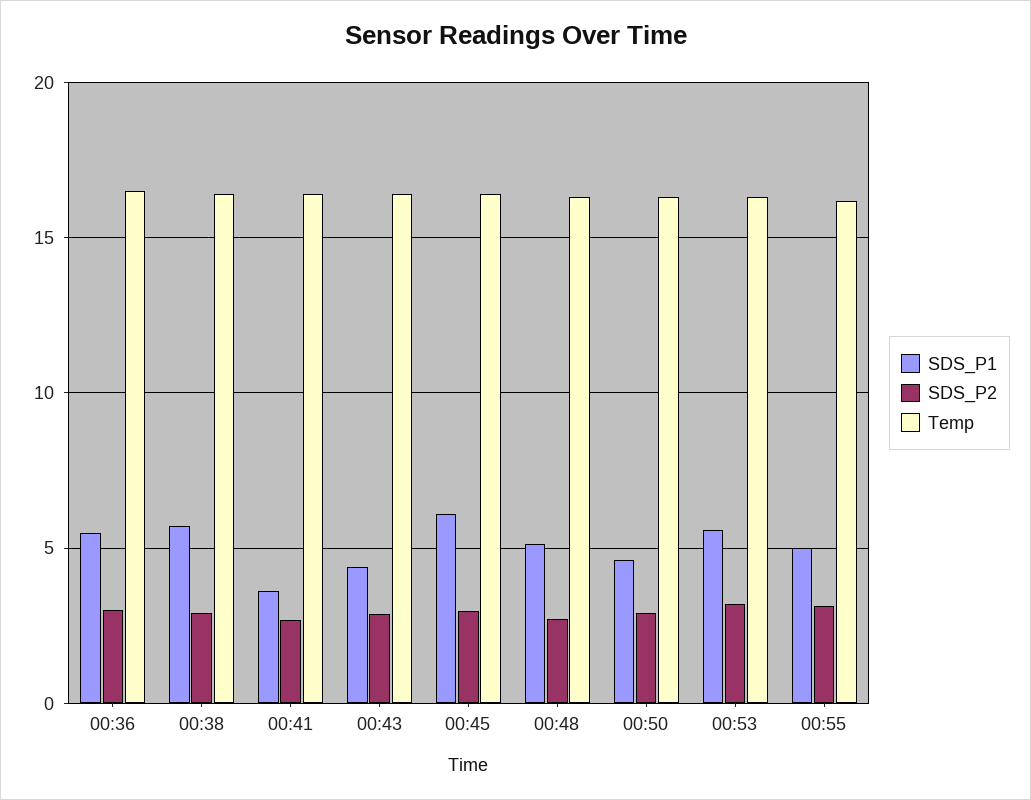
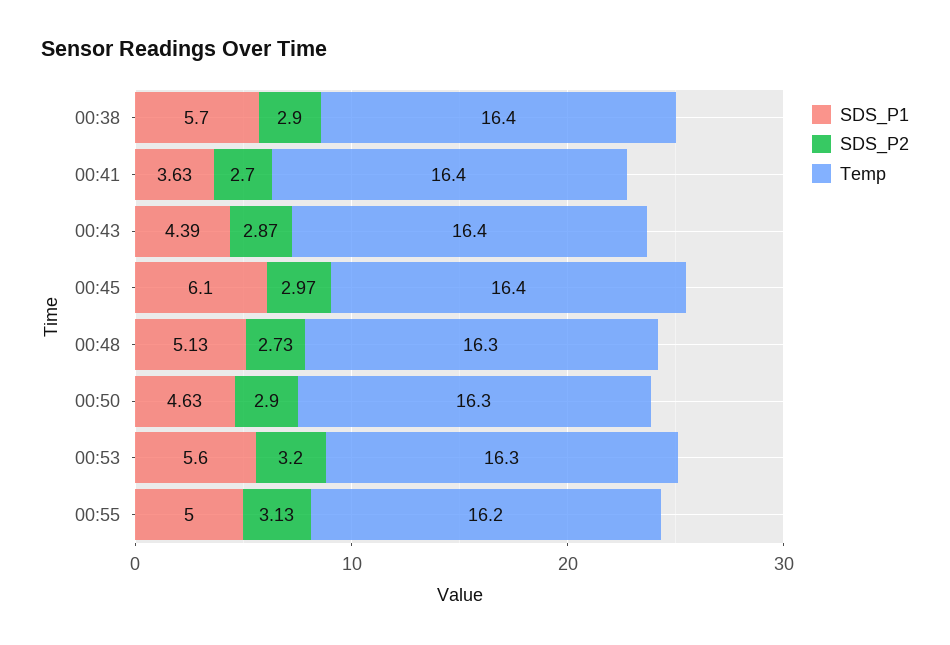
  {
    "SDS_P1": {
-     "00:36": 5.5,
      "00:38": 5.7,
      "00:41": 3.63,
      "00:43": 4.39,
      "00:45": 6.1,
      "00:48": 5.13,
      "00:50": 4.63,
      "00:53": 5.6,
      "00:55": 5
    },
    "SDS_P2": {
-     "00:36": 3,
      "00:38": 2.9,
      "00:41": 2.7,
      "00:43": 2.87,
      "00:45": 2.97,
      "00:48": 2.73,
      "00:50": 2.9,
      "00:53": 3.2,
      "00:55": 3.13
    },
    "Temp": {
-     "00:36": 16.5,
      "00:38": 16.4,
      "00:41": 16.4,
      "00:43": 16.4,
      "00:45": 16.4,
      "00:48": 16.3,
      "00:50": 16.3,
      "00:53": 16.3,
      "00:55": 16.2
    }
  }

